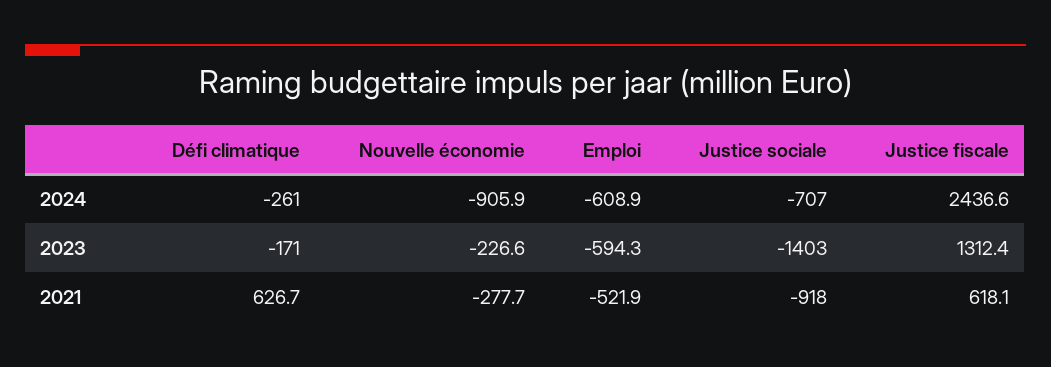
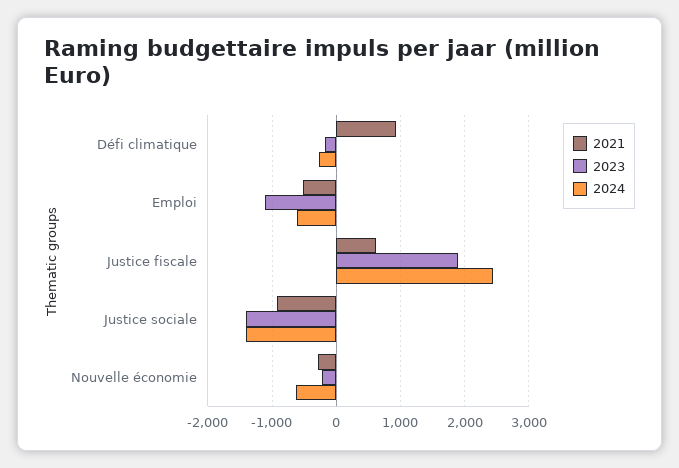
  {
    "2024": {
      "Défi climatique": -261,
-     "Nouvelle économie": -905.9,
+     "Nouvelle économie": -600,
      "Emploi": -608.9,
-     "Justice sociale": -707,
+     "Justice sociale": -1400,
      "Justice fiscale": 2436.6
    },
    "2023": {
      "Défi climatique": -171,
      "Nouvelle économie": -226.6,
-     "Emploi": -594.3,
+     "Emploi": -1100,
      "Justice sociale": -1403,
-     "Justice fiscale": 1312.4
+     "Justice fiscale": 1900
    },
    "2021": {
-     "Défi climatique": 626.7,
+     "Défi climatique": 900,
      "Nouvelle économie": -277.7,
      "Emploi": -521.9,
      "Justice sociale": -918,
      "Justice fiscale": 618.1
    }
  }

